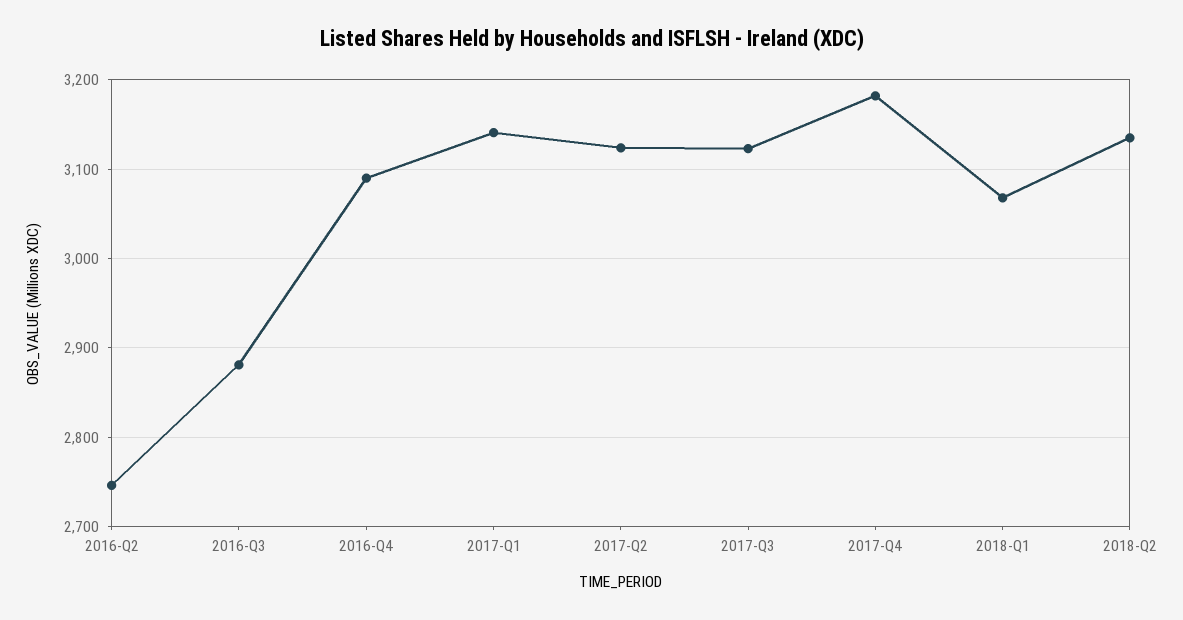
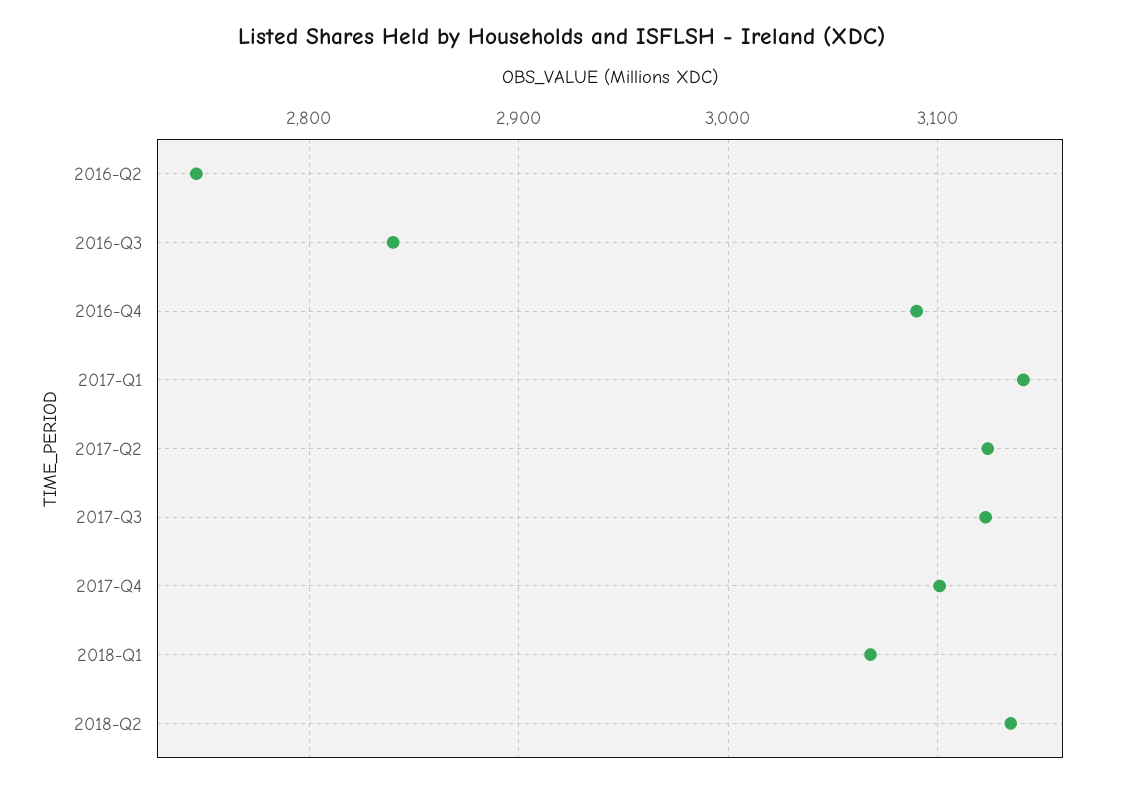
  {
    "2016-Q2": 2750,
-   "2016-Q3": 2880,
+   "2016-Q3": 2840,
    "2016-Q4": 3090,
    "2017-Q1": 3140,
    "2017-Q2": 3120,
    "2017-Q3": 3120,
-   "2017-Q4": 3180,
+   "2017-Q4": 3100,
    "2018-Q1": 3070,
    "2018-Q2": 3140
  }

